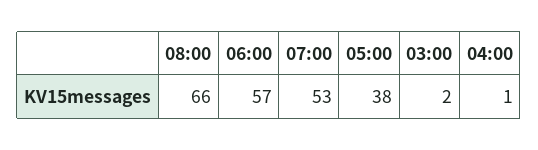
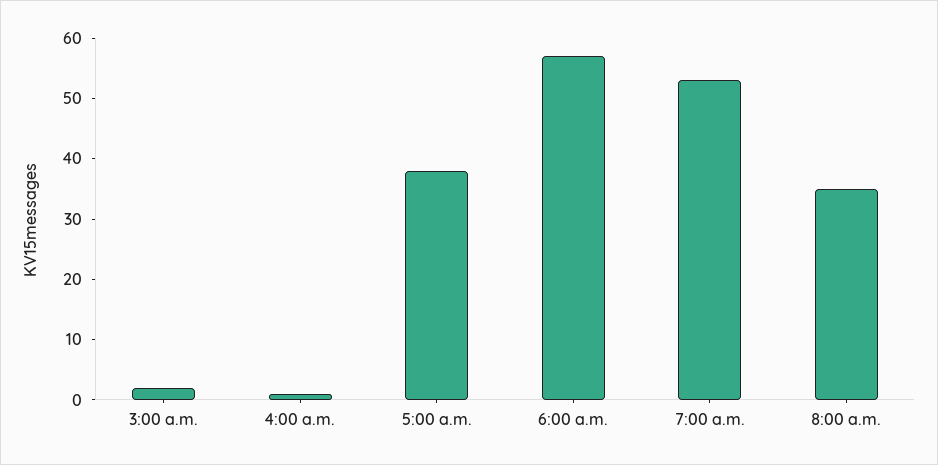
  {
-   "08:00": 66,
+   "08:00": 35,
    "06:00": 57,
    "07:00": 53,
    "05:00": 38,
    "03:00": 2,
    "04:00": 1
  }

